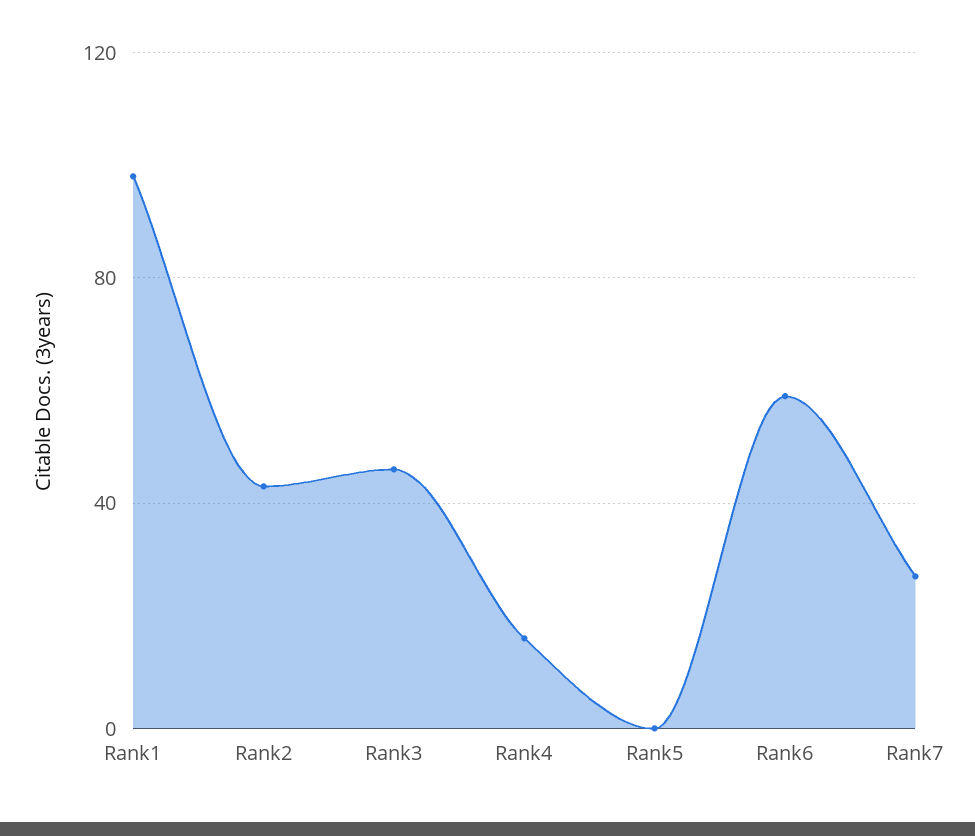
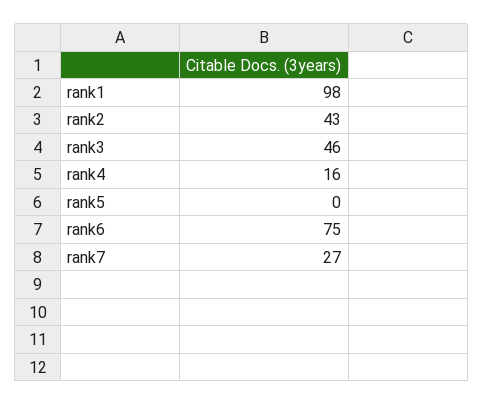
  {
    "Rank1": 98,
    "Rank2": 43,
    "Rank3": 46,
    "Rank4": 16,
    "Rank5": 0,
-   "Rank6": 60,
+   "Rank6": 75,
    "Rank7": 27
  }

